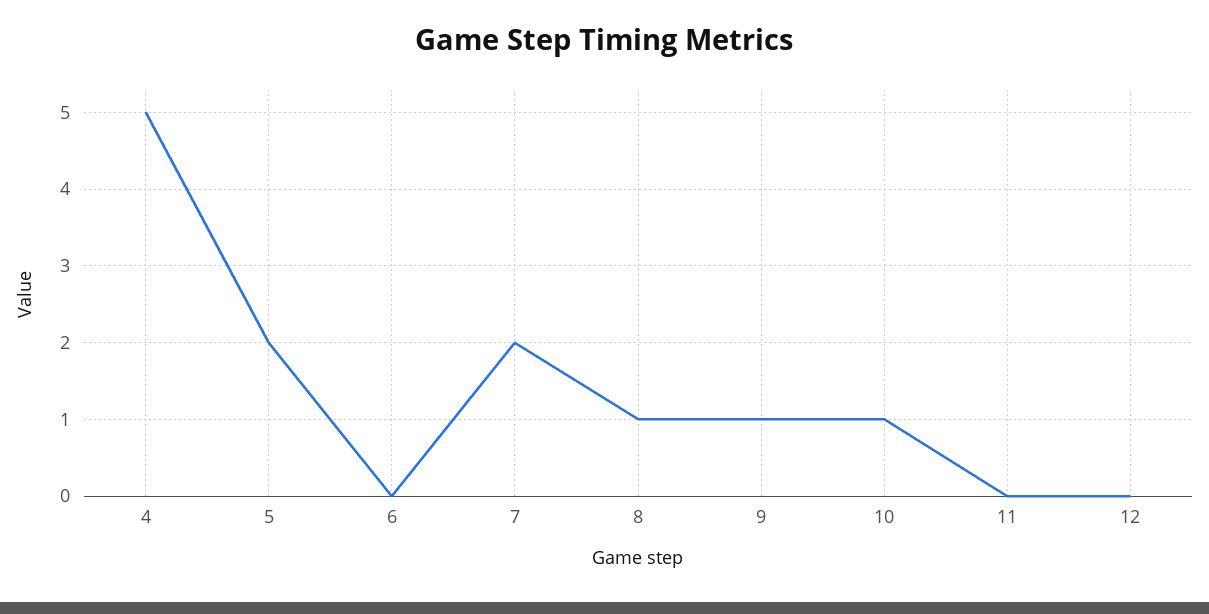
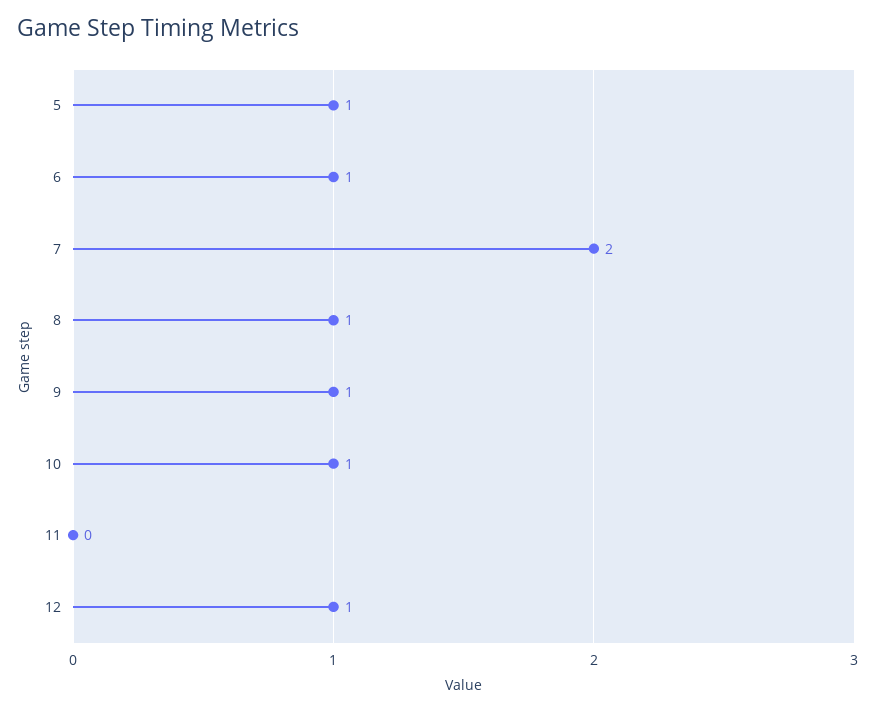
  {
-   "4": 5,
-   "5": 2,
+   "5": 1,
-   "6": 0,
+   "6": 1,
    "7": 2,
    "8": 1,
    "9": 1,
    "10": 1,
    "11": 0,
-   "12": 0
+   "12": 1
  }

